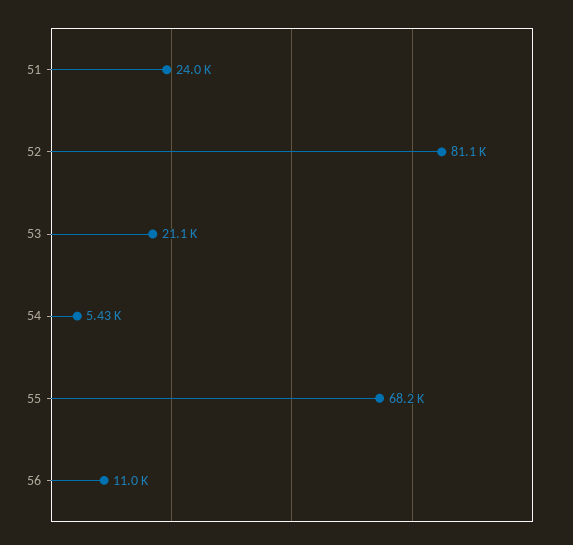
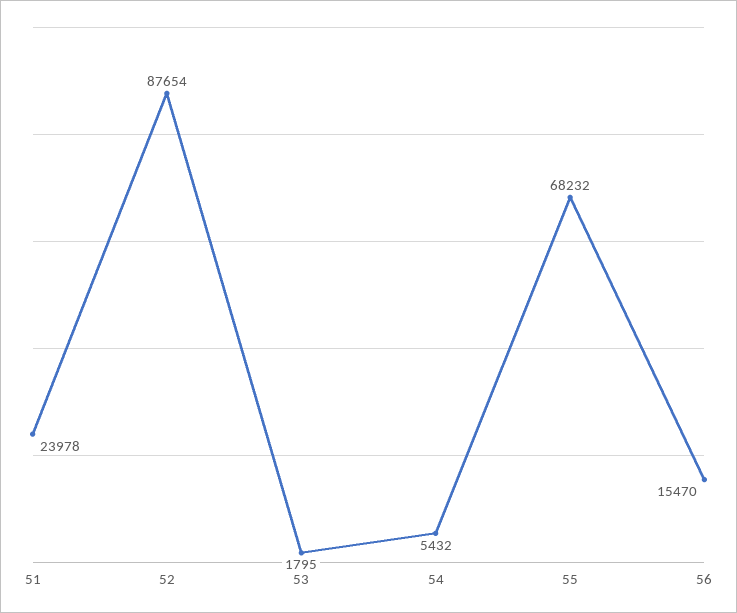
  {
    "51": 23978,
-   "52": 81100,
+   "52": 87654,
-   "53": 21100,
+   "53": 1795,
    "54": 5432,
    "55": 68232,
-   "56": 11000
+   "56": 15470
  }

